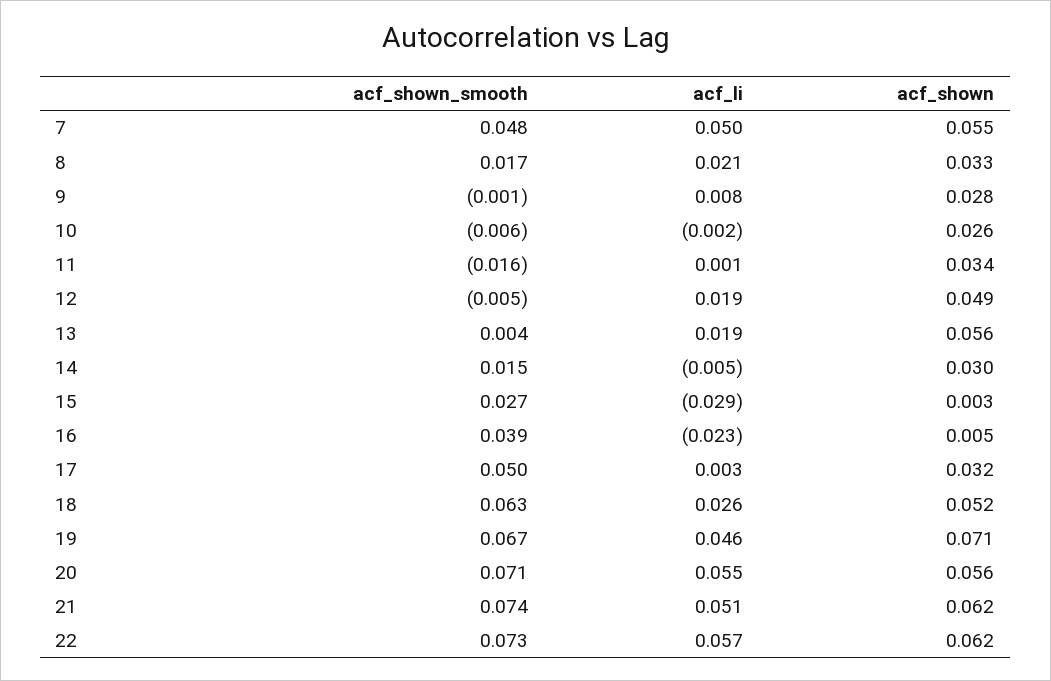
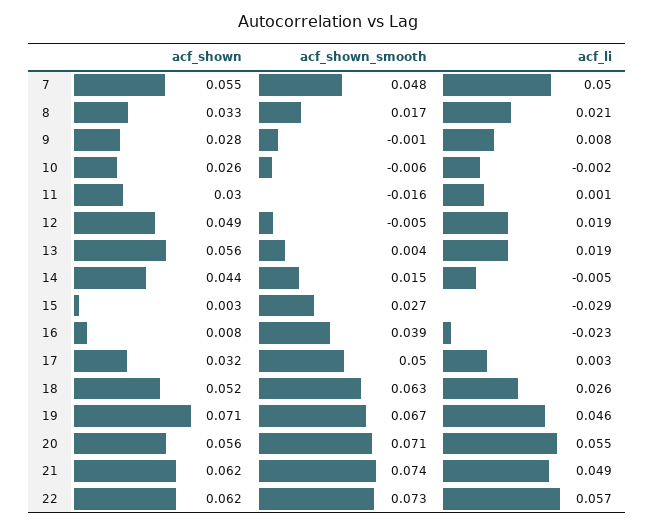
  {
    "acf_shown_smooth": {
      "7": 0.048,
      "8": 0.017,
      "9": -0.001,
      "10": -0.006,
      "11": -0.016,
      "12": -0.005,
      "13": 0.004,
      "14": 0.015,
      "15": 0.027,
      "16": 0.039,
      "17": 0.05,
      "18": 0.063,
      "19": 0.067,
      "20": 0.071,
      "21": 0.074,
      "22": 0.073
    },
    "acf_li": {
      "7": 0.05,
      "8": 0.021,
      "9": 0.008,
      "10": -0.002,
      "11": 0.001,
      "12": 0.019,
      "13": 0.019,
      "14": -0.005,
      "15": -0.029,
      "16": -0.023,
      "17": 0.003,
      "18": 0.026,
      "19": 0.046,
      "20": 0.055,
-     "21": 0.051,
+     "21": 0.049,
      "22": 0.057
    },
    "acf_shown": {
      "7": 0.055,
      "8": 0.033,
      "9": 0.028,
      "10": 0.026,
-     "11": 0.034,
+     "11": 0.03,
      "12": 0.049,
      "13": 0.056,
-     "14": 0.03,
+     "14": 0.044,
      "15": 0.003,
-     "16": 0.005,
+     "16": 0.008,
      "17": 0.032,
      "18": 0.052,
      "19": 0.071,
      "20": 0.056,
      "21": 0.062,
      "22": 0.062
    }
  }

